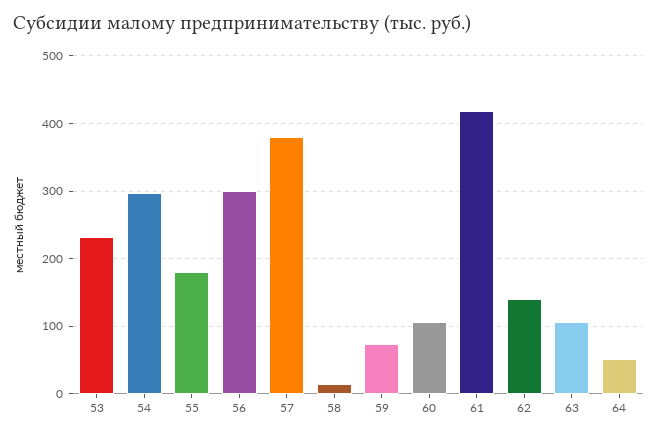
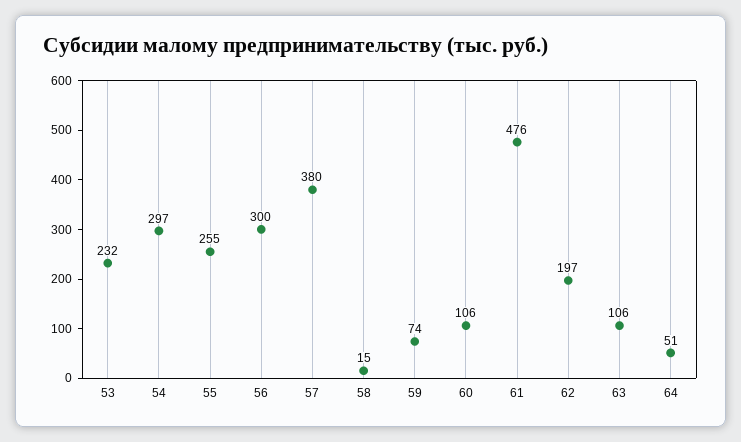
  {
    "53": 232,
    "54": 297,
-   "55": 180,
+   "55": 255,
    "56": 300,
    "57": 380,
    "58": 15,
    "59": 74,
    "60": 106,
-   "61": 420,
+   "61": 476,
-   "62": 140,
+   "62": 197,
    "63": 106,
    "64": 51
  }

